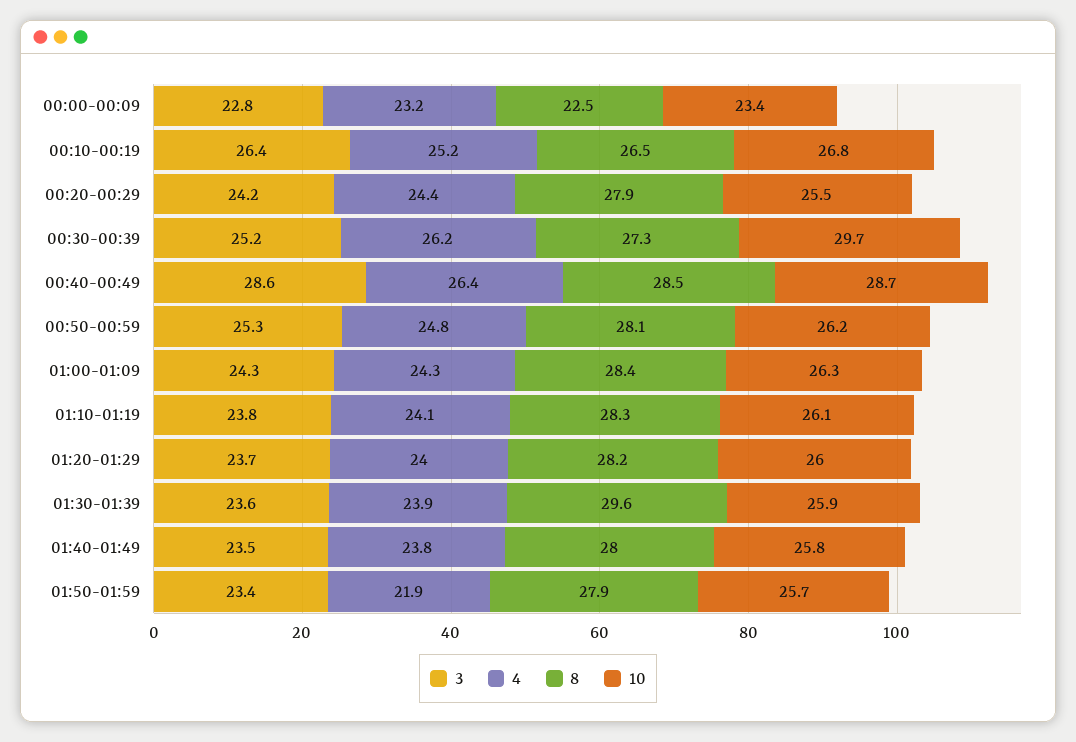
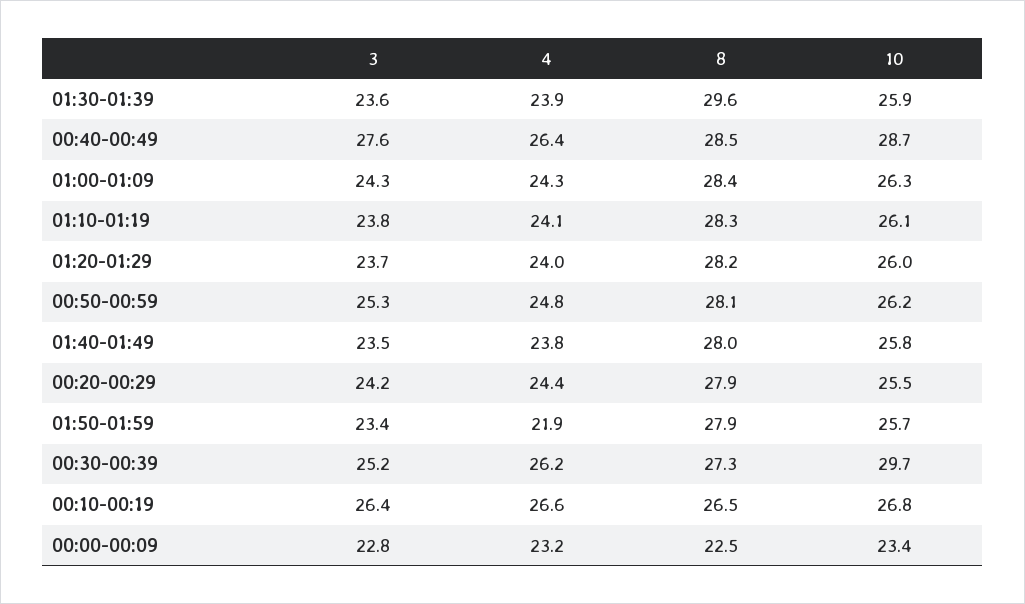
  {
    "3": {
      "00:00-00:09": 22.8,
      "00:10-00:19": 26.4,
      "00:20-00:29": 24.2,
      "00:30-00:39": 25.2,
-     "00:40-00:49": 28.6,
+     "00:40-00:49": 27.6,
      "00:50-00:59": 25.3,
      "01:00-01:09": 24.3,
      "01:10-01:19": 23.8,
      "01:20-01:29": 23.7,
      "01:30-01:39": 23.6,
      "01:40-01:49": 23.5,
      "01:50-01:59": 23.4
    },
    "4": {
      "00:00-00:09": 23.2,
-     "00:10-00:19": 25.2,
+     "00:10-00:19": 26.6,
      "00:20-00:29": 24.4,
      "00:30-00:39": 26.2,
      "00:40-00:49": 26.4,
      "00:50-00:59": 24.8,
      "01:00-01:09": 24.3,
      "01:10-01:19": 24.1,
      "01:20-01:29": 24,
      "01:30-01:39": 23.9,
      "01:40-01:49": 23.8,
      "01:50-01:59": 21.9
    },
    "8": {
      "00:00-00:09": 22.5,
      "00:10-00:19": 26.5,
      "00:20-00:29": 27.9,
      "00:30-00:39": 27.3,
      "00:40-00:49": 28.5,
      "00:50-00:59": 28.1,
      "01:00-01:09": 28.4,
      "01:10-01:19": 28.3,
      "01:20-01:29": 28.2,
      "01:30-01:39": 29.6,
      "01:40-01:49": 28,
      "01:50-01:59": 27.9
    },
    "10": {
      "00:00-00:09": 23.4,
      "00:10-00:19": 26.8,
      "00:20-00:29": 25.5,
      "00:30-00:39": 29.7,
      "00:40-00:49": 28.7,
      "00:50-00:59": 26.2,
      "01:00-01:09": 26.3,
      "01:10-01:19": 26.1,
      "01:20-01:29": 26,
      "01:30-01:39": 25.9,
      "01:40-01:49": 25.8,
      "01:50-01:59": 25.7
    }
  }

